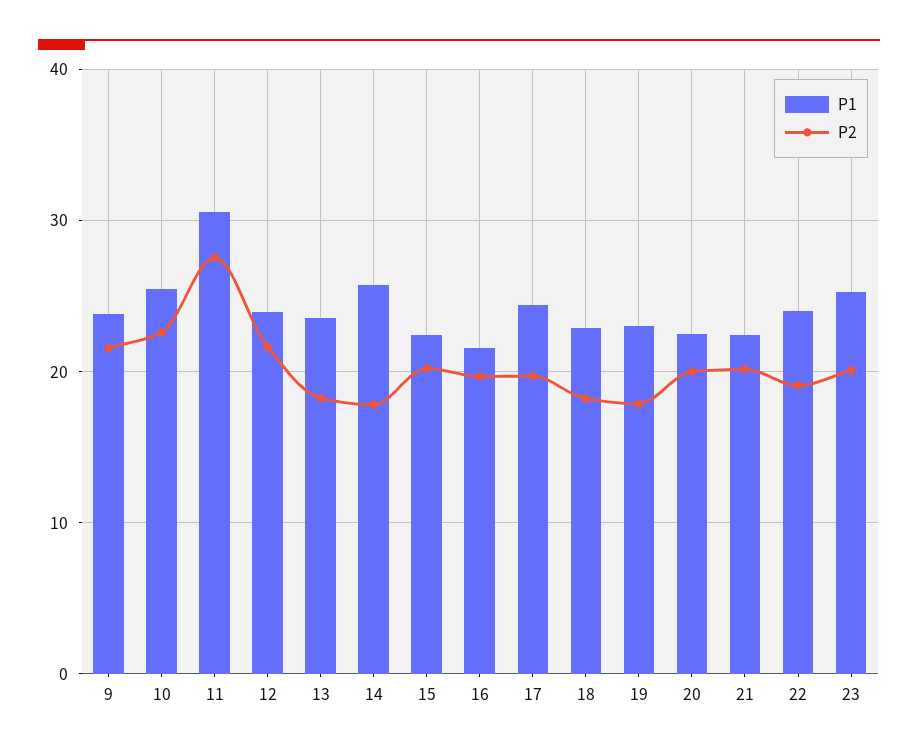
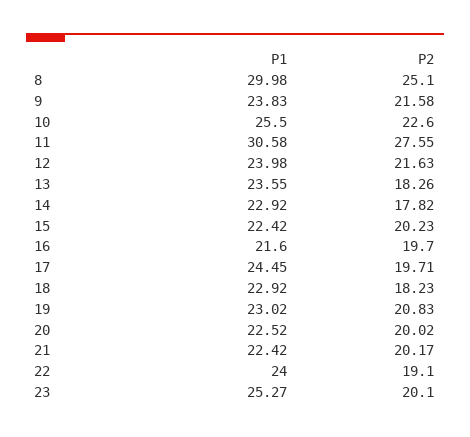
  {
    "P1": {
      "9": 23.83,
      "10": 25.5,
      "11": 30.58,
      "12": 23.98,
      "13": 23.55,
-     "14": 26,
+     "14": 22.92,
      "15": 22.42,
      "16": 21.6,
      "17": 24.45,
      "18": 22.92,
      "19": 23.02,
      "20": 22.52,
      "21": 22.42,
      "22": 24,
-     "23": 25.27
+     "23": 25.27,
+     "8": 29.98
    },
    "P2": {
      "9": 21.58,
      "10": 22.6,
      "11": 27.55,
      "12": 21.63,
      "13": 18.26,
      "14": 17.82,
      "15": 20.23,
      "16": 19.7,
      "17": 19.71,
      "18": 18.23,
-     "19": 18,
+     "19": 20.83,
      "20": 20.02,
      "21": 20.17,
      "22": 19.1,
-     "23": 20.1
+     "23": 20.1,
+     "8": 25.1
    }
  }

